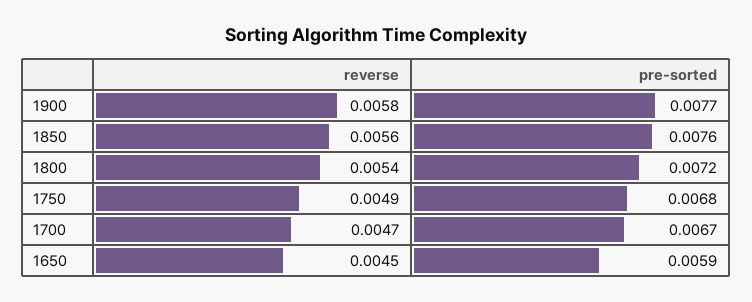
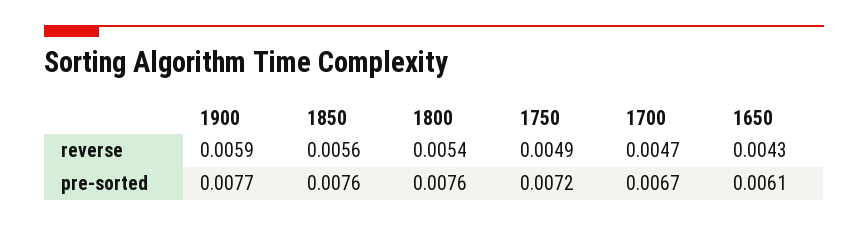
  {
    "reverse": {
-     "1900": 0.0058,
+     "1900": 0.0059,
      "1850": 0.0056,
      "1800": 0.0054,
      "1750": 0.0049,
      "1700": 0.0047,
-     "1650": 0.0045
+     "1650": 0.0043
    },
    "pre-sorted": {
      "1900": 0.0077,
      "1850": 0.0076,
-     "1800": 0.0072,
+     "1800": 0.0076,
-     "1750": 0.0068,
+     "1750": 0.0072,
      "1700": 0.0067,
-     "1650": 0.0059
+     "1650": 0.0061
    }
  }

